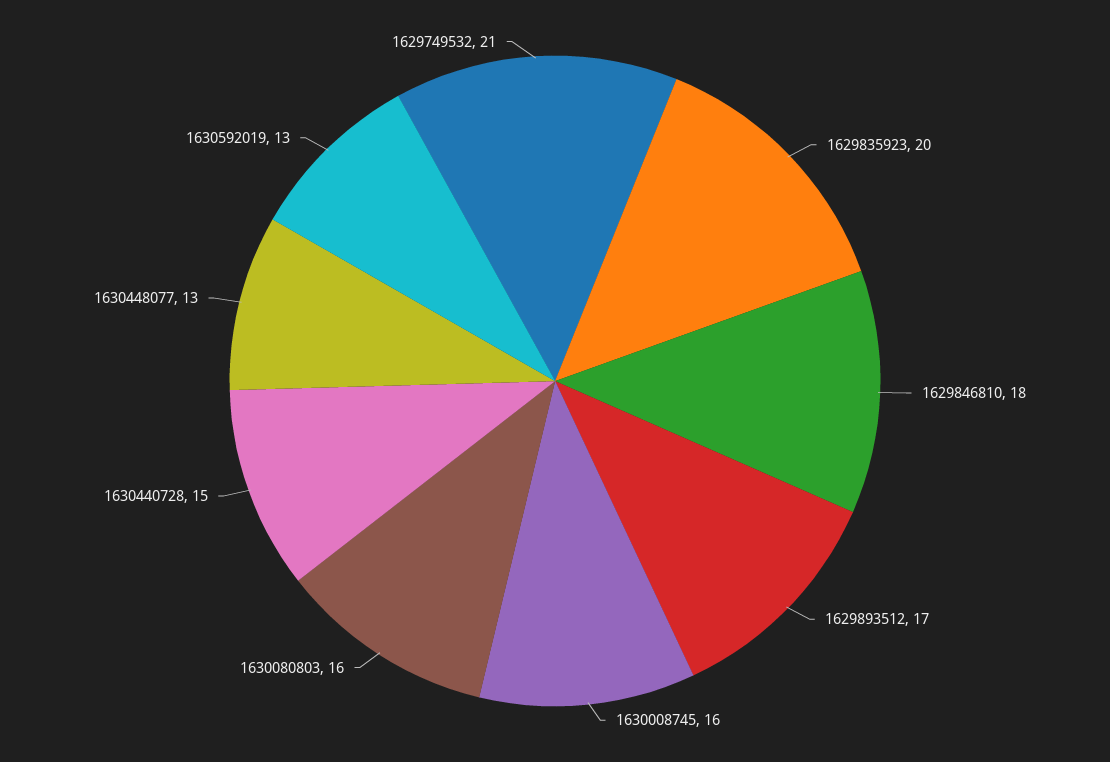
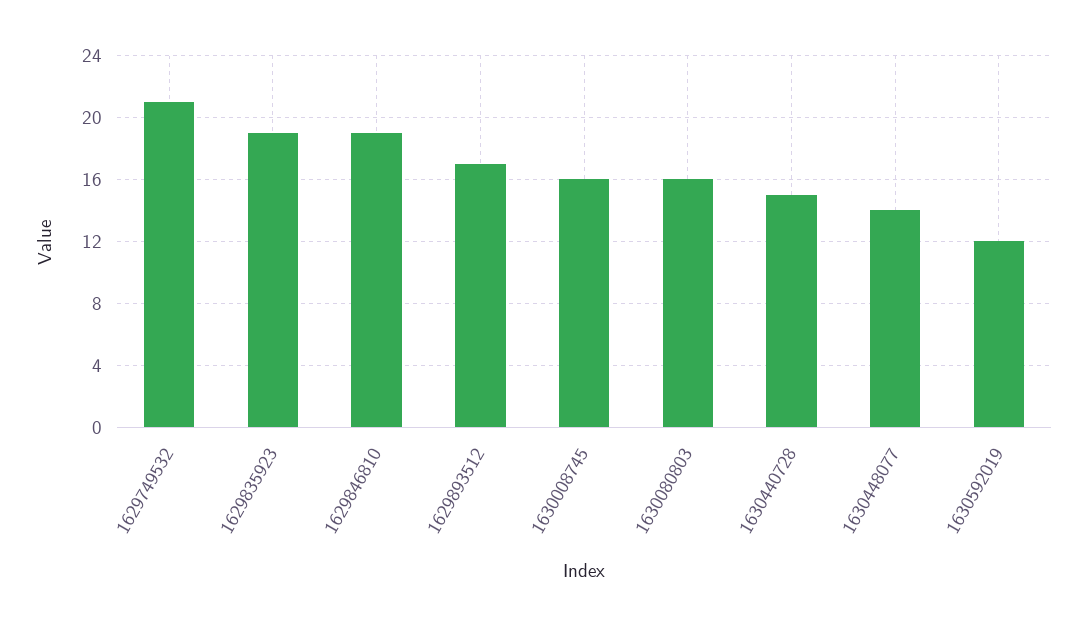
  {
-   "1629835923": 20,
+   "1629835923": 19,
-   "1629846810": 18,
+   "1629846810": 19,
    "1629893512": 17,
    "1630008745": 16,
    "1630080803": 16,
    "1630440728": 15,
-   "1630448077": 13,
+   "1630448077": 14,
-   "1630592019": 13,
+   "1630592019": 12,
    "1629749532": 21
  }

